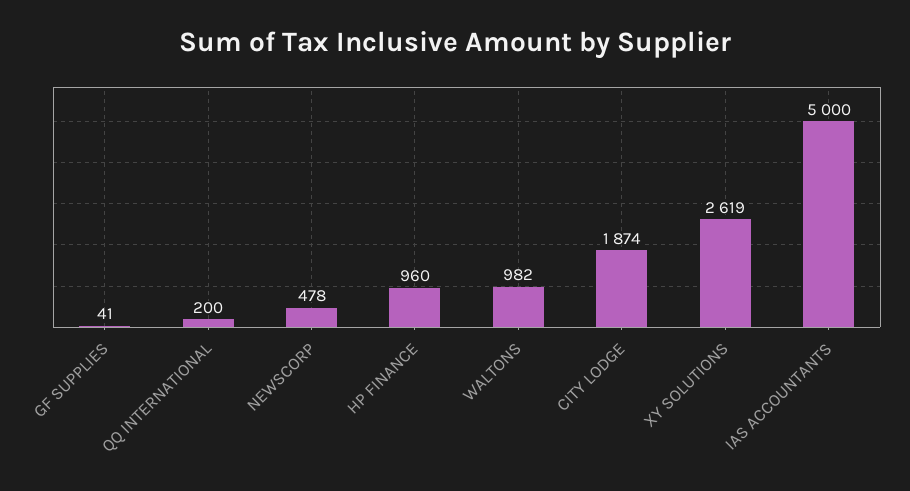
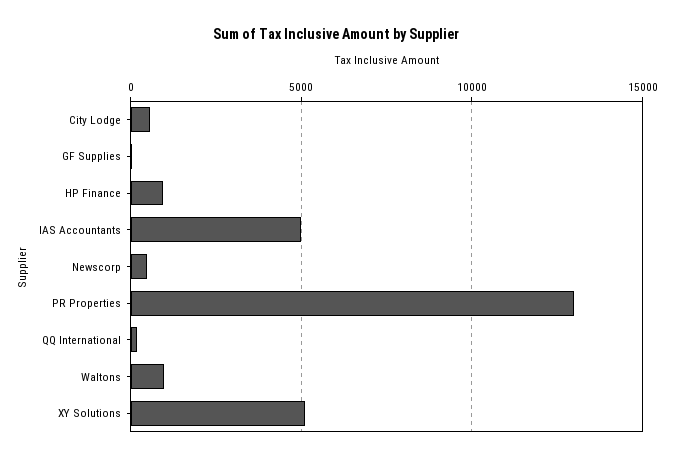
  {
    "GF SUPPLIES": 41,
    "QQ INTERNATIONAL": 200,
    "NEWSCORP": 478,
    "HP FINANCE": 960,
    "WALTONS": 982,
-   "CITY LODGE": 1874,
+   "CITY LODGE": 500,
-   "XY SOLUTIONS": 2619,
+   "XY SOLUTIONS": 5000,
-   "IAS ACCOUNTANTS": 5000
+   "IAS ACCOUNTANTS": 5000,
+   "PR Properties": 13000
  }

